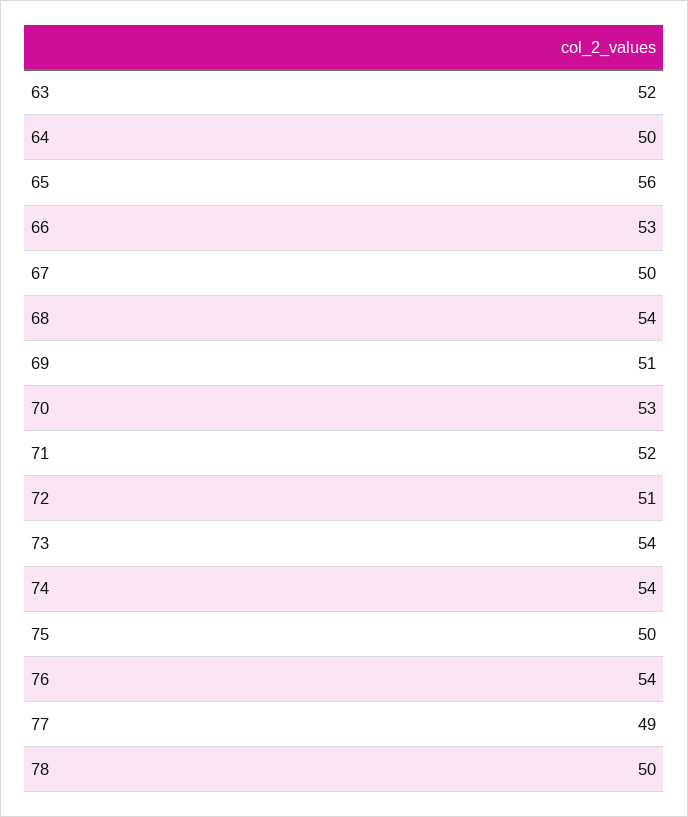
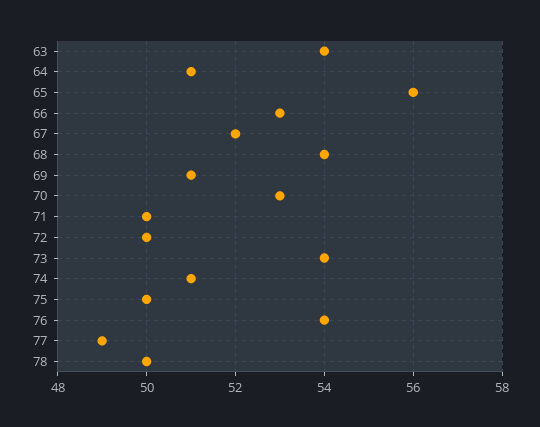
  {
-   "63": 52,
+   "63": 54,
-   "64": 50,
+   "64": 51,
    "65": 56,
    "66": 53,
-   "67": 50,
+   "67": 52,
    "68": 54,
    "69": 51,
    "70": 53,
-   "71": 52,
+   "71": 50,
-   "72": 51,
+   "72": 50,
    "73": 54,
-   "74": 54,
+   "74": 51,
    "75": 50,
    "76": 54,
    "77": 49,
    "78": 50
  }

